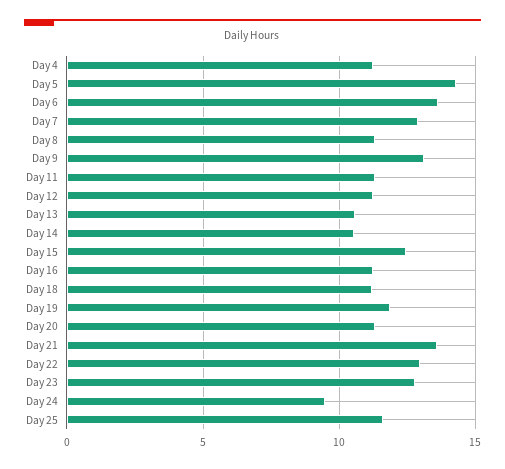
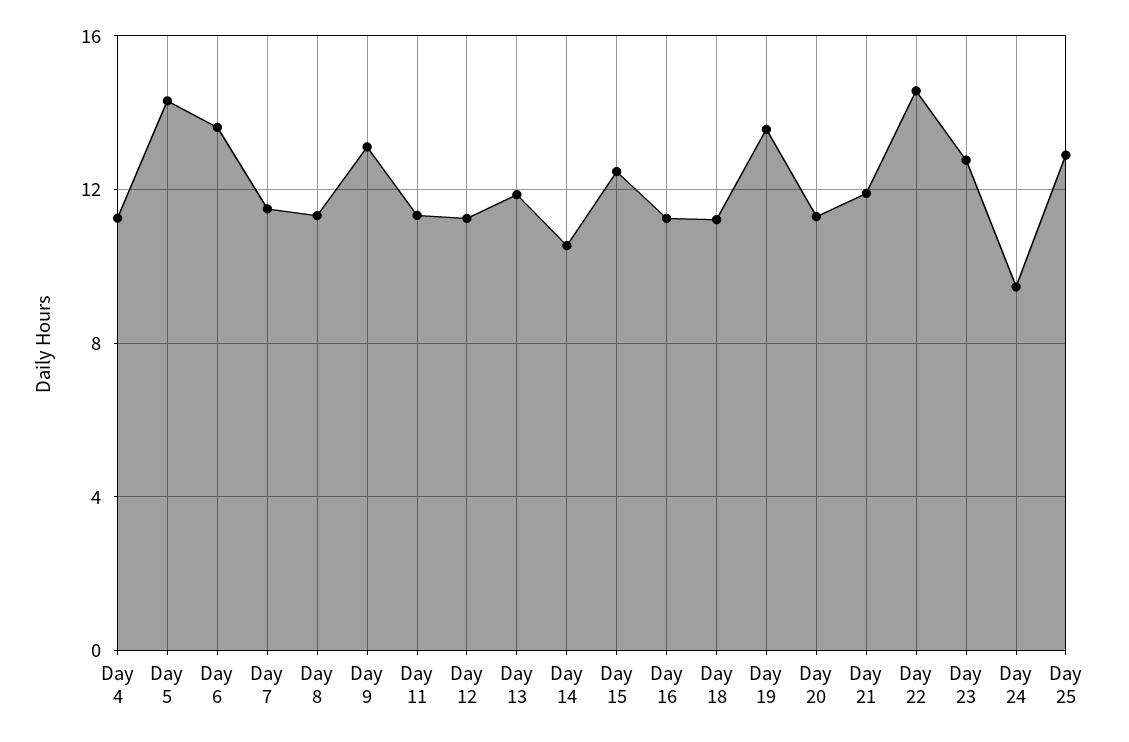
  {
    "Day 4": 11.5,
    "Day 5": 14.5,
    "Day 6": 13.5,
-   "Day 7": 13,
+   "Day 7": 11.5,
    "Day 8": 11.5,
    "Day 9": 13,
    "Day 11": 11.5,
    "Day 12": 11.5,
-   "Day 13": 10.5,
+   "Day 13": 12,
    "Day 14": 10.5,
    "Day 15": 12.5,
    "Day 16": 11.5,
    "Day 18": 11,
-   "Day 19": 12,
+   "Day 19": 13.5,
    "Day 20": 11.5,
-   "Day 21": 13.5,
+   "Day 21": 12,
-   "Day 22": 13,
+   "Day 22": 14.5,
    "Day 23": 13,
    "Day 24": 9.5,
-   "Day 25": 11.5
+   "Day 25": 13
  }

